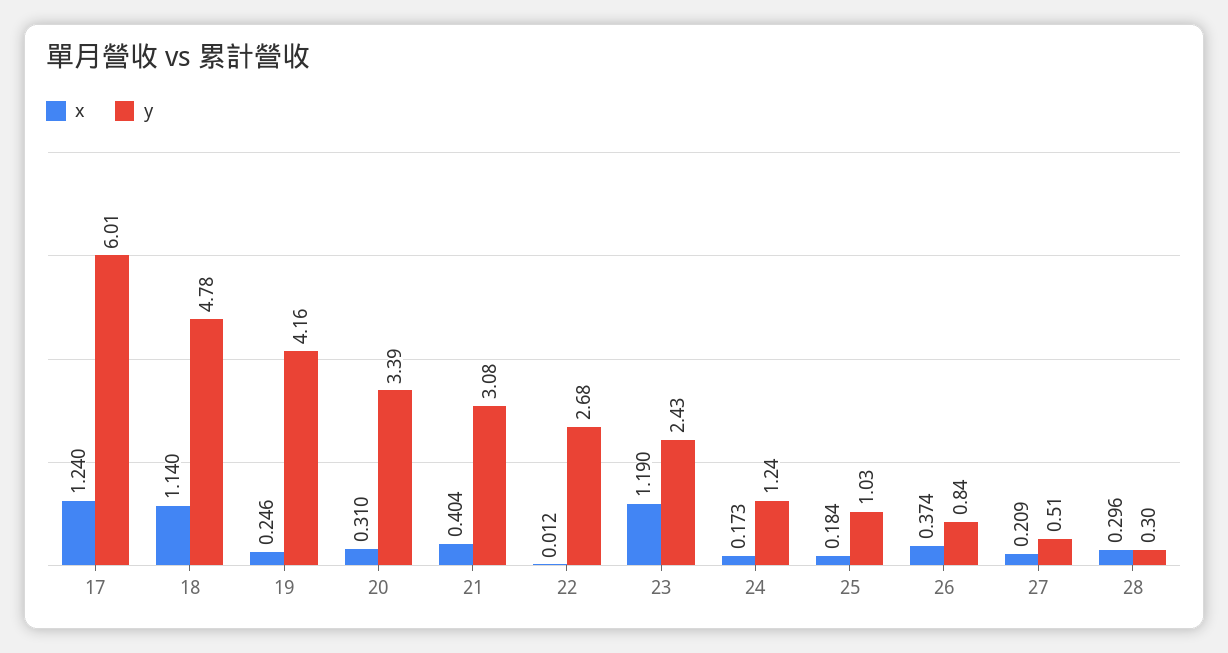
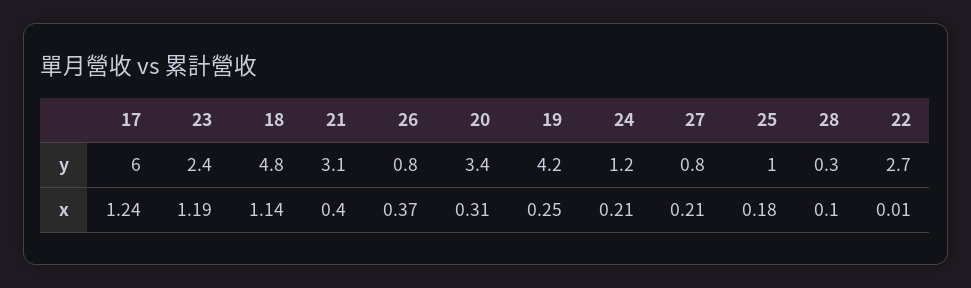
  {
    "x": {
      "17": 1.24,
      "18": 1.14,
      "19": 0.246,
      "20": 0.31,
      "21": 0.404,
      "22": 0.012,
      "23": 1.19,
-     "24": 0.173,
+     "24": 0.21,
      "25": 0.184,
      "26": 0.374,
      "27": 0.209,
-     "28": 0.296
+     "28": 0.1
    },
    "y": {
      "17": 6.01,
      "18": 4.78,
      "19": 4.16,
      "20": 3.39,
      "21": 3.08,
      "22": 2.68,
      "23": 2.43,
      "24": 1.24,
      "25": 1.03,
      "26": 0.84,
-     "27": 0.51,
+     "27": 0.8,
      "28": 0.3
    }
  }

